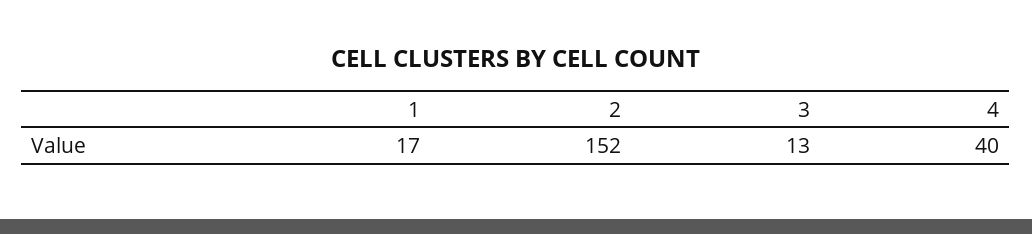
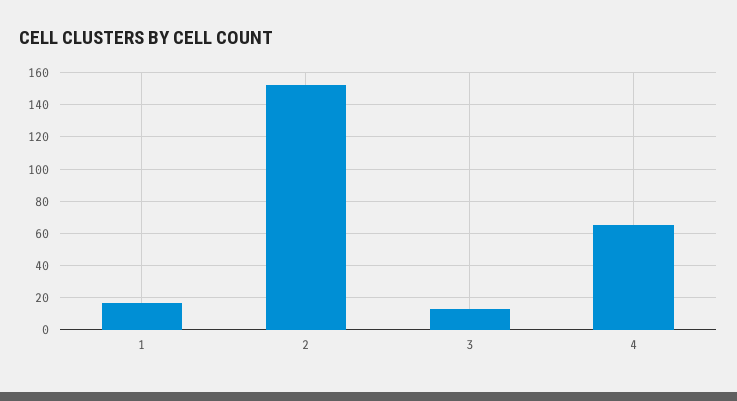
  {
    "1": 17,
    "2": 152,
    "3": 13,
-   "4": 40
+   "4": 65
  }

